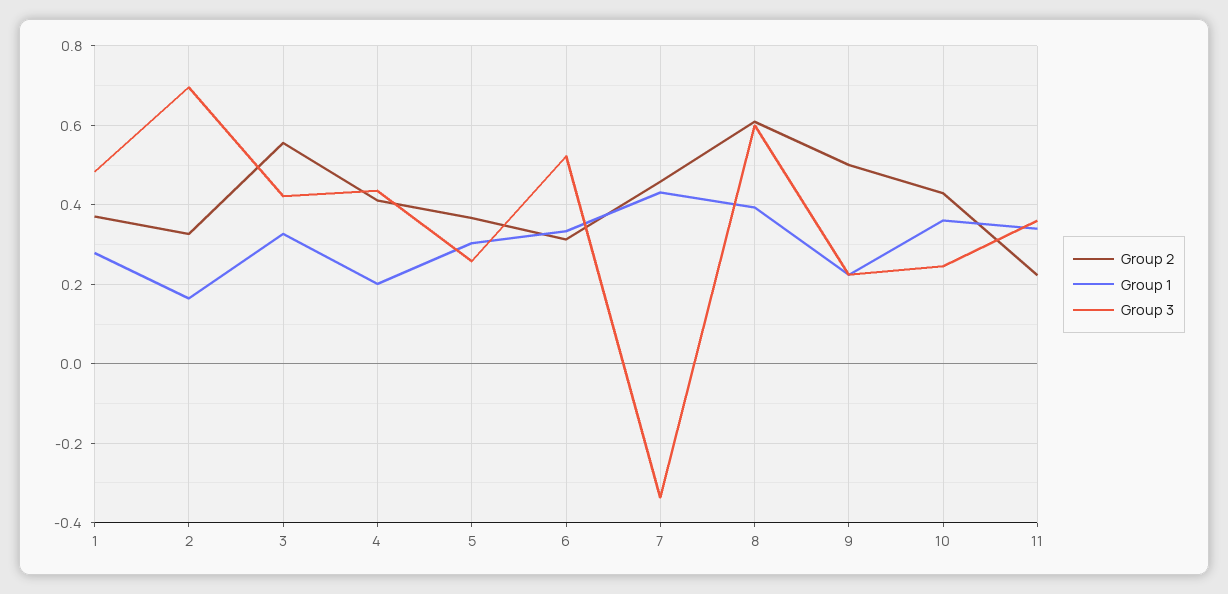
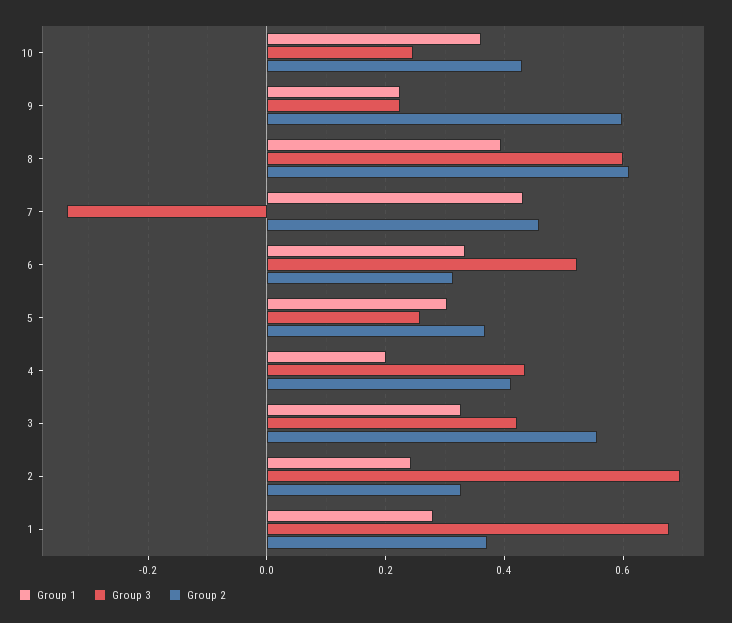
  {
    "Group 2": {
      "1": 0.38,
      "2": 0.32,
      "3": 0.56,
      "4": 0.42,
      "5": 0.36,
      "6": 0.32,
      "7": 0.46,
      "8": 0.6,
-     "9": 0.5,
+     "9": 0.6,
-     "10": 0.42,
+     "10": 0.42
-     "11": 0.22
    },
    "Group 1": {
      "1": 0.28,
-     "2": 0.16,
+     "2": 0.24,
      "3": 0.32,
      "4": 0.2,
      "5": 0.3,
      "6": 0.34,
      "7": 0.44,
      "8": 0.4,
      "9": 0.22,
-     "10": 0.36,
+     "10": 0.36
-     "11": 0.34
    },
    "Group 3": {
-     "1": 0.48,
+     "1": 0.68,
      "2": 0.7,
      "3": 0.42,
      "4": 0.44,
      "5": 0.26,
      "6": 0.52,
      "7": -0.34,
      "8": 0.6,
      "9": 0.22,
-     "10": 0.24,
+     "10": 0.24
-     "11": 0.36
    }
  }

